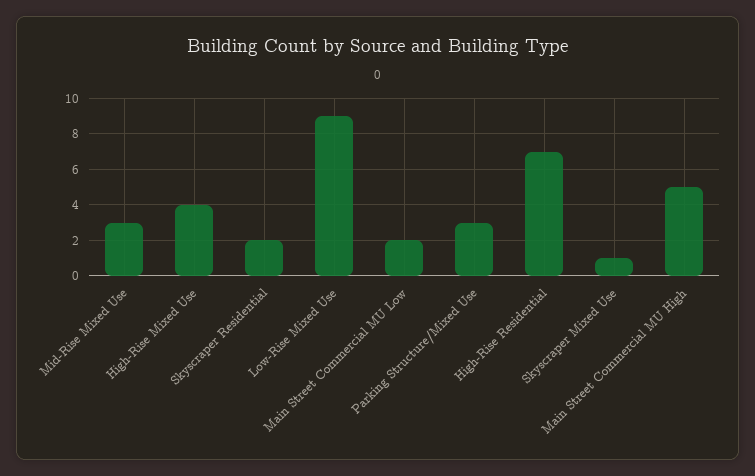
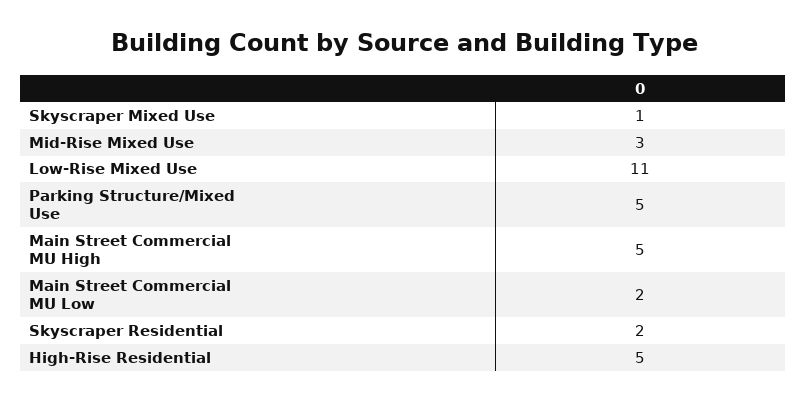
  {
    "Mid-Rise Mixed Use": 3,
-   "High-Rise Mixed Use": 4,
    "Skyscraper Residential": 2,
-   "Low-Rise Mixed Use": 9,
+   "Low-Rise Mixed Use": 11,
    "Main Street Commercial MU Low": 2,
-   "Parking Structure/Mixed Use": 3,
+   "Parking Structure/Mixed Use": 5,
-   "High-Rise Residential": 7,
+   "High-Rise Residential": 5,
    "Skyscraper Mixed Use": 1,
    "Main Street Commercial MU High": 5
  }

